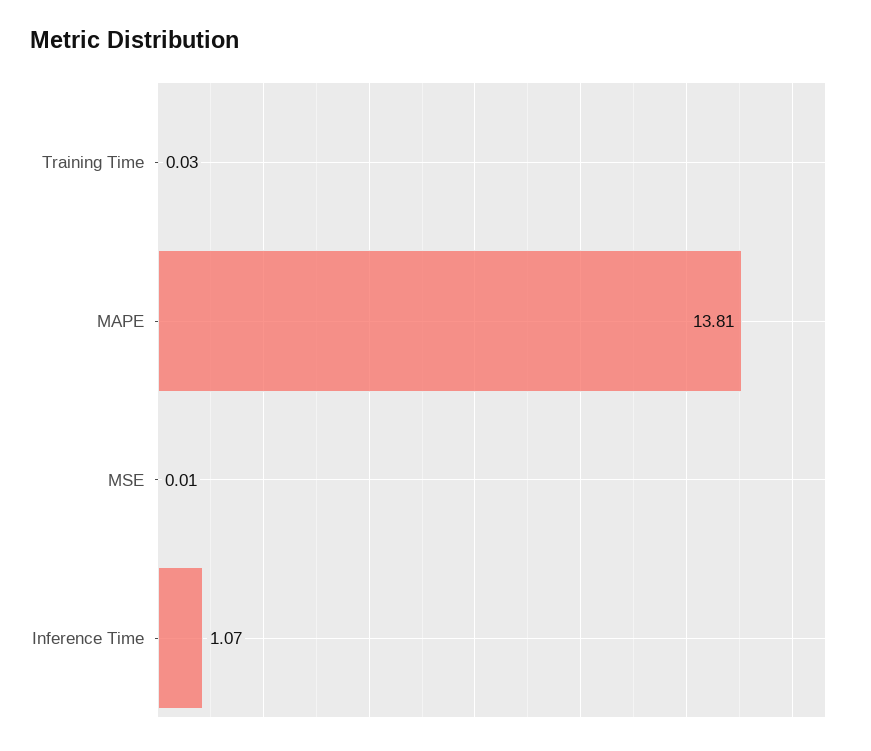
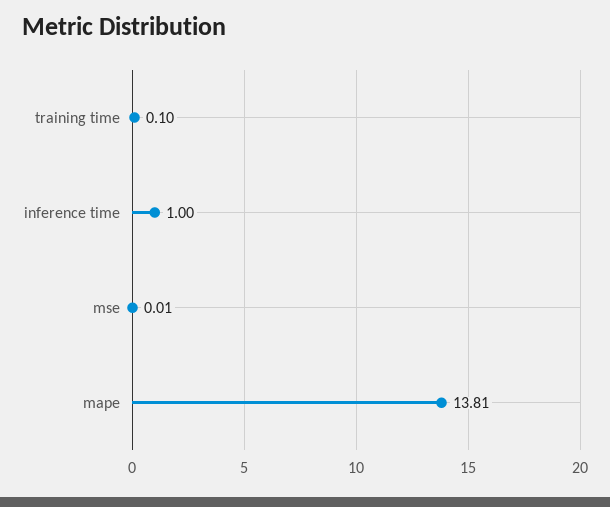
  {
-   "Training Time": 0.03,
+   "Training Time": 0.1,
    "MAPE": 13.81,
    "MSE": 0.01,
-   "Inference Time": 1.07
+   "Inference Time": 1
  }

